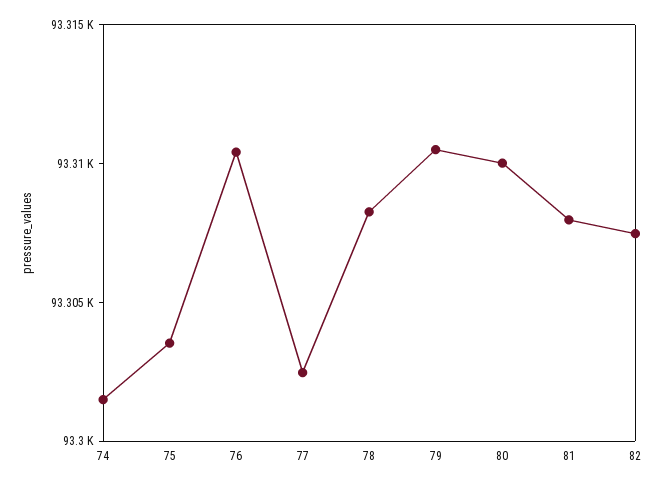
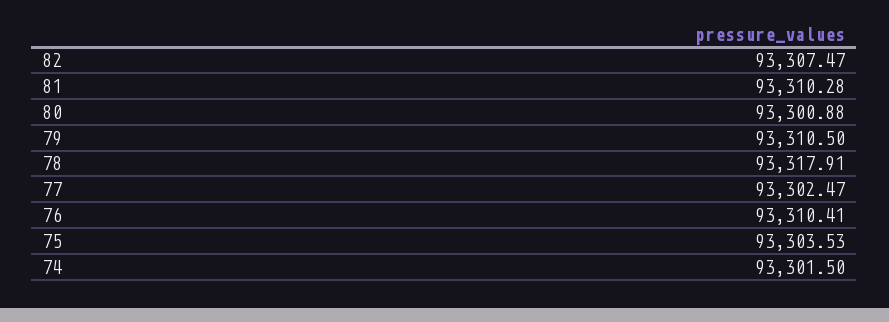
  {
    "74": 93301.5,
    "75": 93303.53,
    "76": 93310.41,
    "77": 93302.47,
-   "78": 93308,
+   "78": 93317.91,
    "79": 93310.5,
-   "80": 93310,
+   "80": 93300.88,
-   "81": 93308,
+   "81": 93310.28,
    "82": 93307.47
  }

